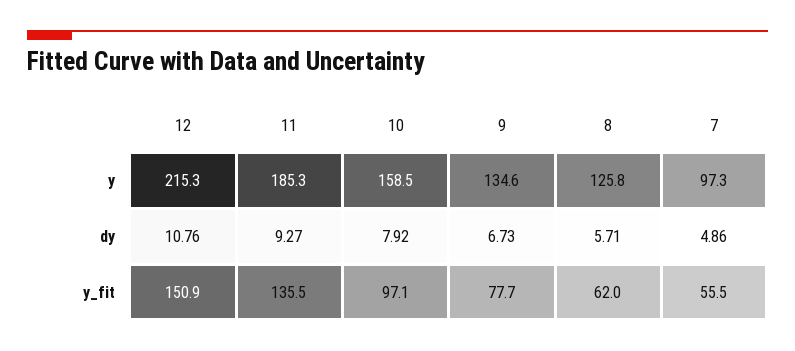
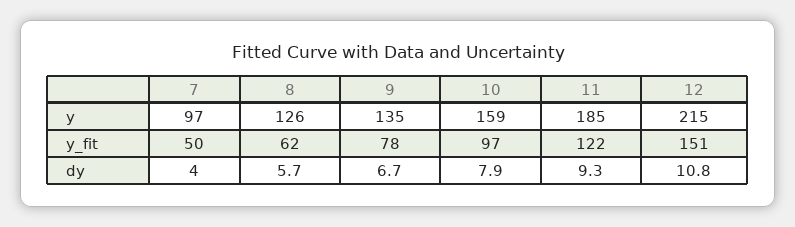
  {
    "12": {
      "y": 215.3,
      "dy": 10.76,
      "y_fit": 150.9
    },
    "11": {
      "y": 185.3,
      "dy": 9.27,
-     "y_fit": 135.5
+     "y_fit": 122
    },
    "10": {
      "y": 158.5,
      "dy": 7.92,
      "y_fit": 97.1
    },
    "9": {
      "y": 134.6,
      "dy": 6.73,
      "y_fit": 77.7
    },
    "8": {
      "y": 125.8,
      "dy": 5.71,
      "y_fit": 62
    },
    "7": {
      "y": 97.3,
-     "dy": 4.86,
+     "dy": 4,
-     "y_fit": 55.5
+     "y_fit": 50
    }
  }

